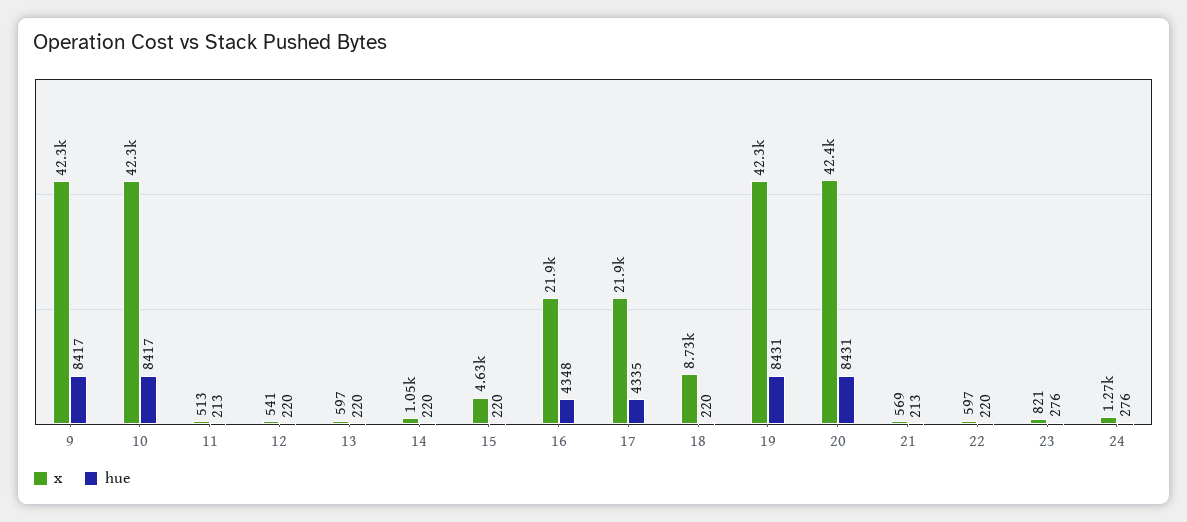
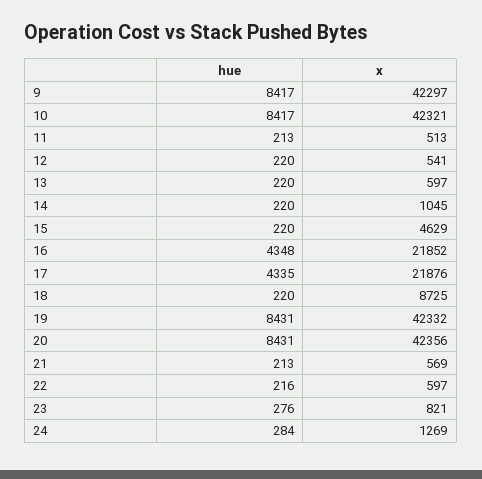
  {
    "x": {
      "9": 42297,
      "10": 42321,
      "11": 513,
      "12": 541,
      "13": 597,
      "14": 1045,
      "15": 4629,
      "16": 21852,
      "17": 21876,
      "18": 8725,
      "19": 42332,
      "20": 42356,
      "21": 569,
      "22": 597,
      "23": 821,
      "24": 1269
    },
    "hue": {
      "9": 8417,
      "10": 8417,
      "11": 213,
      "12": 220,
      "13": 220,
      "14": 220,
      "15": 220,
      "16": 4348,
      "17": 4335,
      "18": 220,
      "19": 8431,
      "20": 8431,
      "21": 213,
-     "22": 220,
+     "22": 216,
      "23": 276,
-     "24": 276
+     "24": 284
    }
  }

